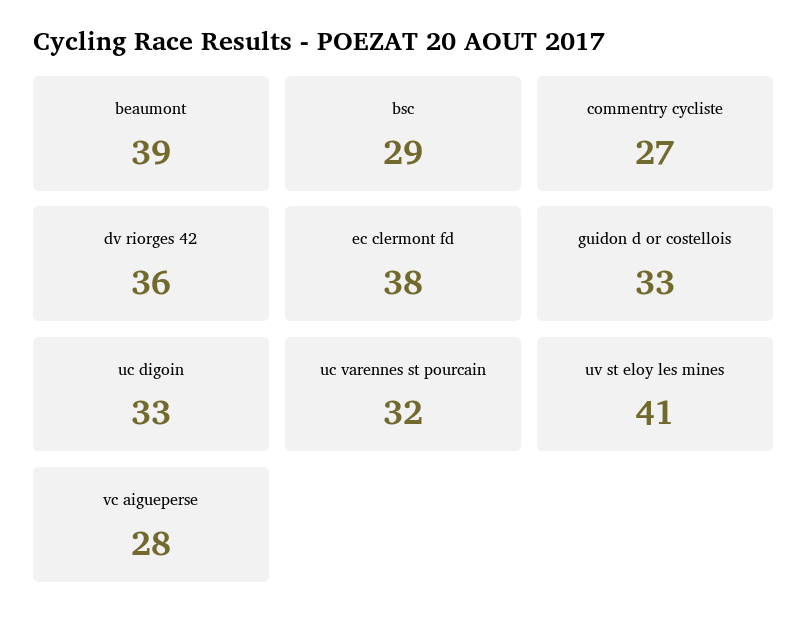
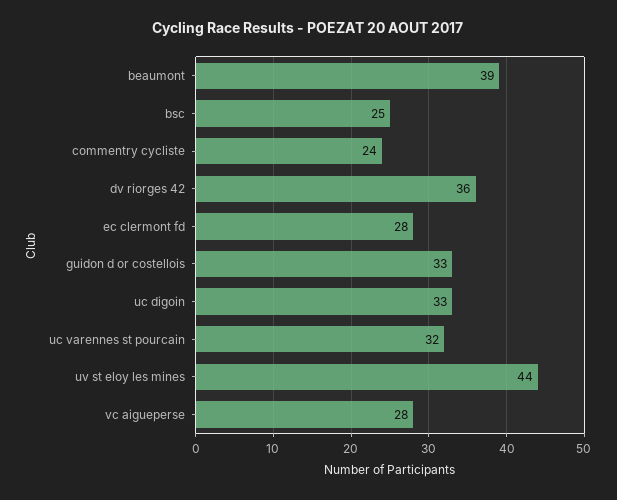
  {
    "beaumont": 39,
-   "bsc": 29,
+   "bsc": 25,
-   "commentry cycliste": 27,
+   "commentry cycliste": 24,
    "dv riorges 42": 36,
-   "ec clermont fd": 38,
+   "ec clermont fd": 28,
    "guidon d or costellois": 33,
    "uc digoin": 33,
    "uc varennes st pourcain": 32,
-   "uv st eloy les mines": 41,
+   "uv st eloy les mines": 44,
    "vc aigueperse": 28
  }

